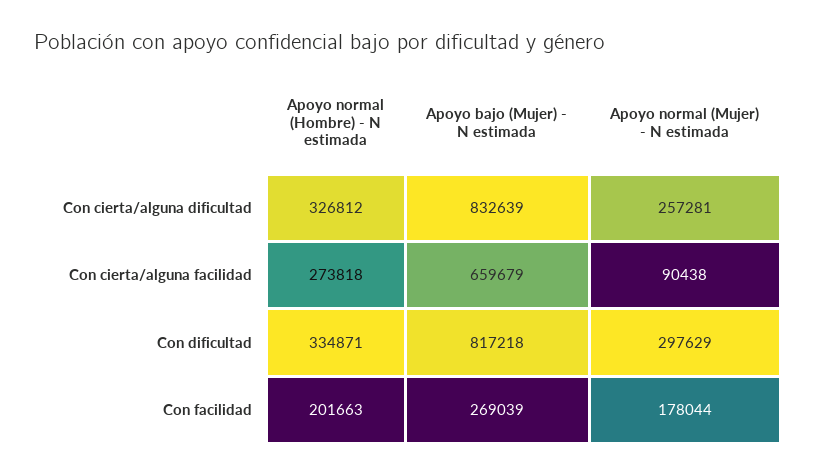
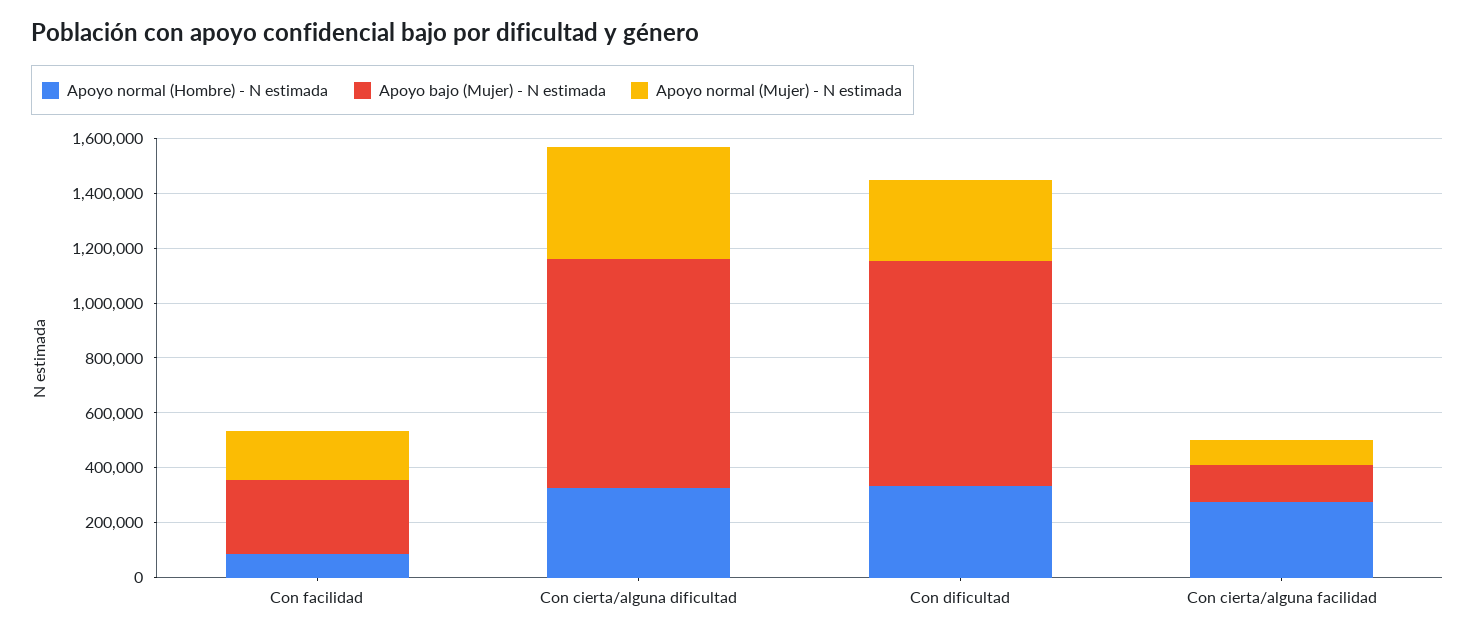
  {
    "Apoyo normal (Hombre) - N estimada": {
      "Con cierta/alguna dificultad": 326812,
      "Con cierta/alguna facilidad": 273818,
      "Con dificultad": 334871,
-     "Con facilidad": 201663
+     "Con facilidad": 100000
    },
    "Apoyo bajo (Mujer) - N estimada": {
      "Con cierta/alguna dificultad": 832639,
-     "Con cierta/alguna facilidad": 659679,
+     "Con cierta/alguna facilidad": 150000,
      "Con dificultad": 817218,
      "Con facilidad": 269039
    },
    "Apoyo normal (Mujer) - N estimada": {
-     "Con cierta/alguna dificultad": 257281,
+     "Con cierta/alguna dificultad": 400000,
      "Con cierta/alguna facilidad": 90438,
      "Con dificultad": 297629,
      "Con facilidad": 178044
    }
  }

